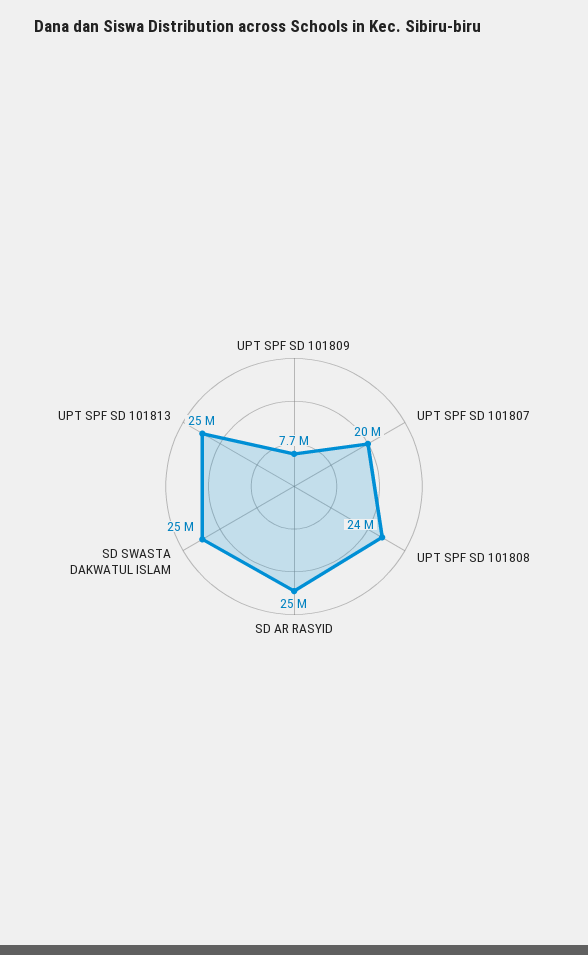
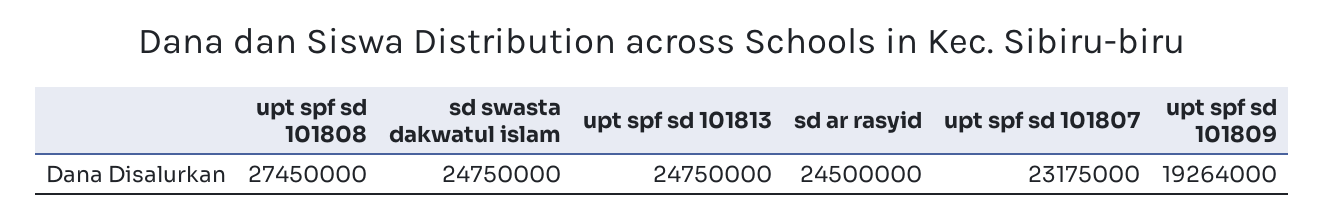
  {
-   "UPT SPF SD 101809": 7700000,
+   "UPT SPF SD 101809": 19264000,
-   "UPT SPF SD 101807": 20000000,
+   "UPT SPF SD 101807": 23175000,
-   "UPT SPF SD 101808": 24000000,
+   "UPT SPF SD 101808": 27450000,
    "SD AR RASYID": 24500000,
    "SD SWASTA DAKWATUL ISLAM": 24750000,
    "UPT SPF SD 101813": 24750000
  }

